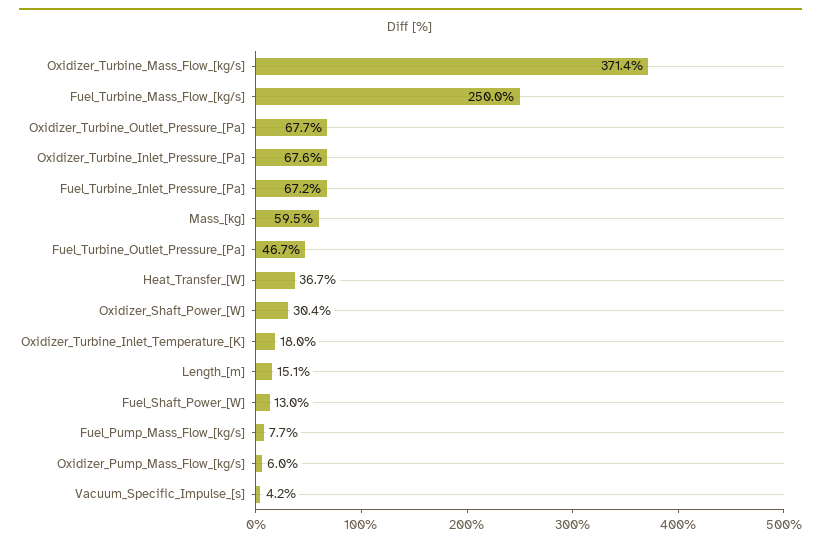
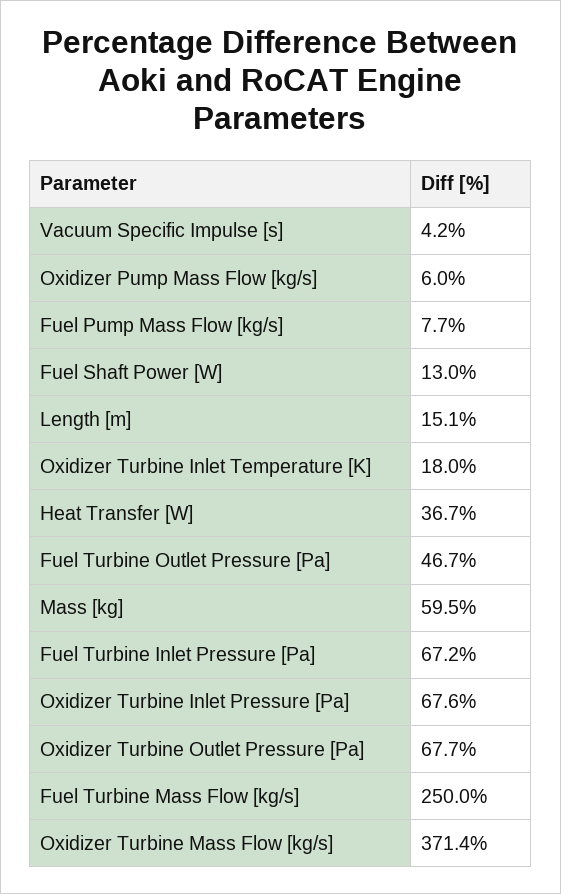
  {
    "Oxidizer_Turbine_Mass_Flow_[kg/s]": 371.4,
    "Fuel_Turbine_Mass_Flow_[kg/s]": 250,
    "Oxidizer_Turbine_Outlet_Pressure_[Pa]": 67.7,
    "Oxidizer_Turbine_Inlet_Pressure_[Pa]": 67.6,
    "Fuel_Turbine_Inlet_Pressure_[Pa]": 67.2,
    "Mass_[kg]": 59.5,
    "Fuel_Turbine_Outlet_Pressure_[Pa]": 46.7,
    "Heat_Transfer_[W]": 36.7,
-   "Oxidizer_Shaft_Power_[W]": 30.4,
    "Oxidizer_Turbine_Inlet_Temperature_[K]": 18,
    "Length_[m]": 15.1,
    "Fuel_Shaft_Power_[W]": 13,
    "Fuel_Pump_Mass_Flow_[kg/s]": 7.7,
    "Oxidizer_Pump_Mass_Flow_[kg/s]": 6,
    "Vacuum_Specific_Impulse_[s]": 4.2
  }

